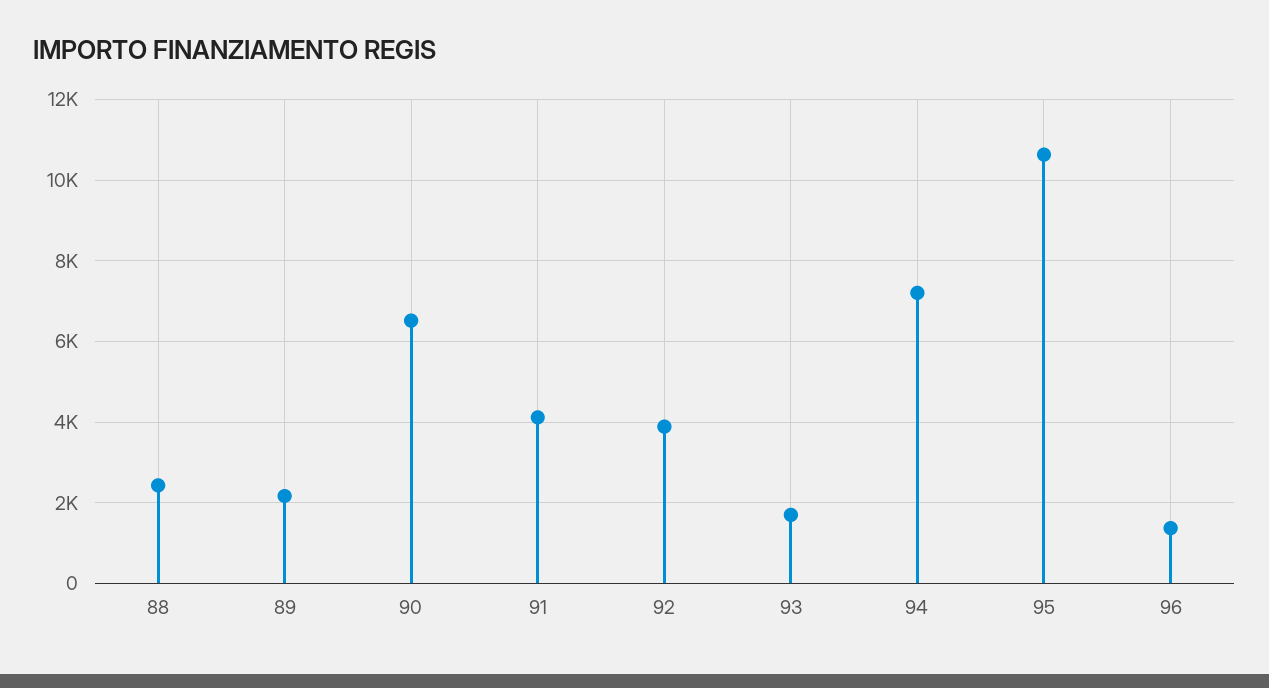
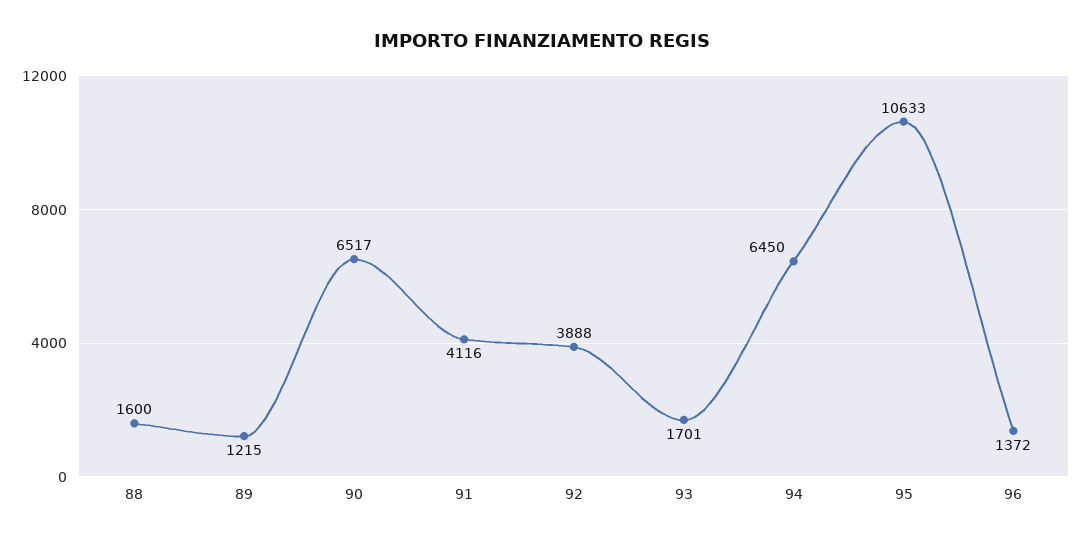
  {
-   "88": 2400,
+   "88": 1600,
-   "89": 2200,
+   "89": 1215,
    "90": 6517,
    "91": 4116,
    "92": 3888,
    "93": 1701,
-   "94": 7200,
+   "94": 6450,
    "95": 10633,
    "96": 1372
  }

